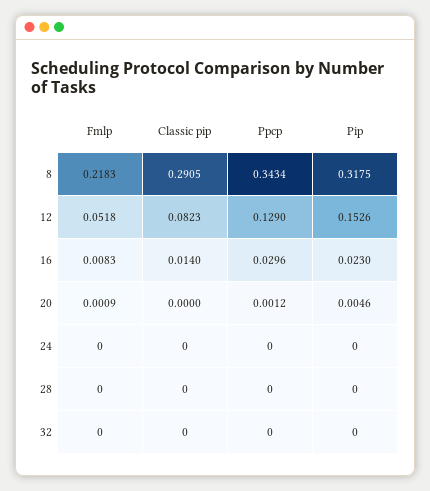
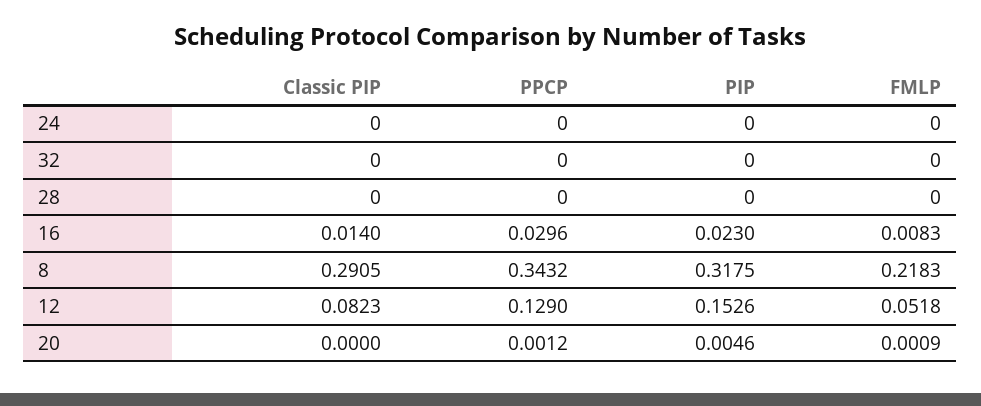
  {
    "Fmlp": {
      "8": 0.2183,
      "12": 0.0518,
      "16": 0.0083,
      "20": 0.0009,
      "24": 0,
      "28": 0,
      "32": 0
    },
    "Classic pip": {
      "8": 0.2905,
      "12": 0.0823,
      "16": 0.014,
      "20": 0,
      "24": 0,
      "28": 0,
      "32": 0
    },
    "Ppcp": {
-     "8": 0.3434,
+     "8": 0.3432,
      "12": 0.129,
      "16": 0.0296,
      "20": 0.0012,
      "24": 0,
      "28": 0,
      "32": 0
    },
    "Pip": {
      "8": 0.3175,
      "12": 0.1526,
      "16": 0.023,
      "20": 0.0046,
      "24": 0,
      "28": 0,
      "32": 0
    }
  }

